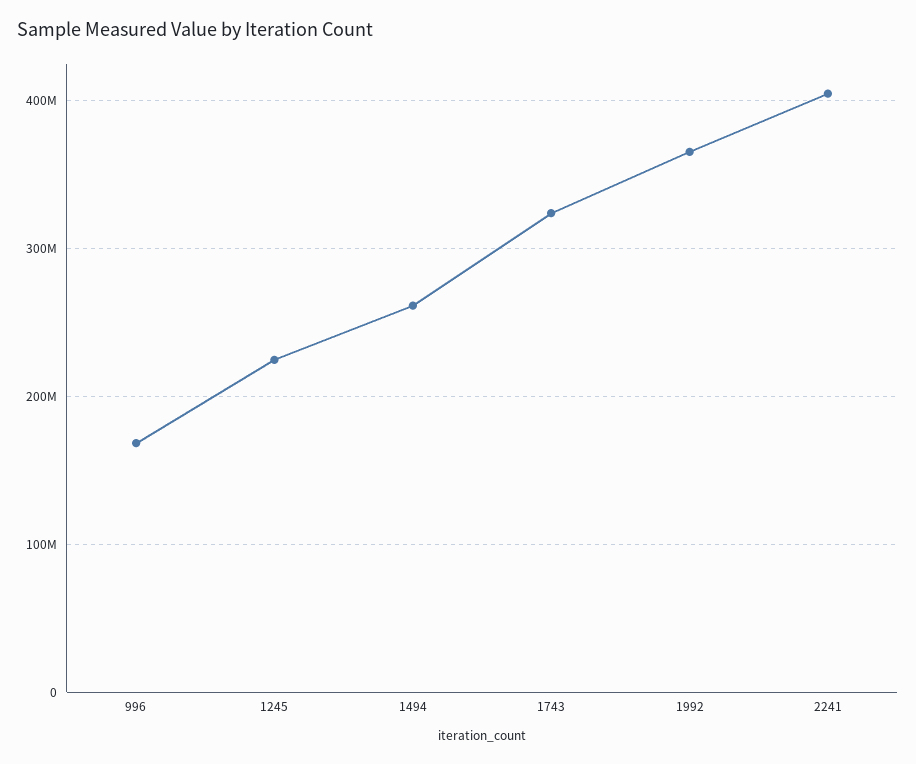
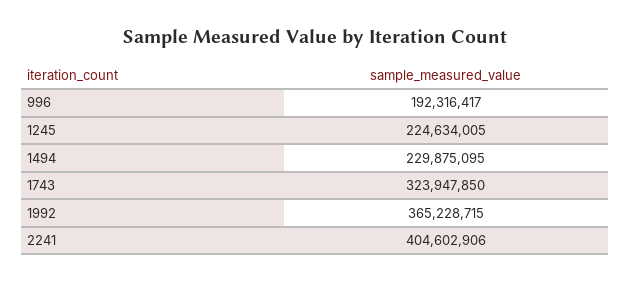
  {
-   "996": 170000000,
+   "996": 192316417,
    "1245": 224634005,
-   "1494": 260000000,
+   "1494": 229875095,
    "1743": 323947850,
    "1992": 365228715,
    "2241": 404602906
  }

